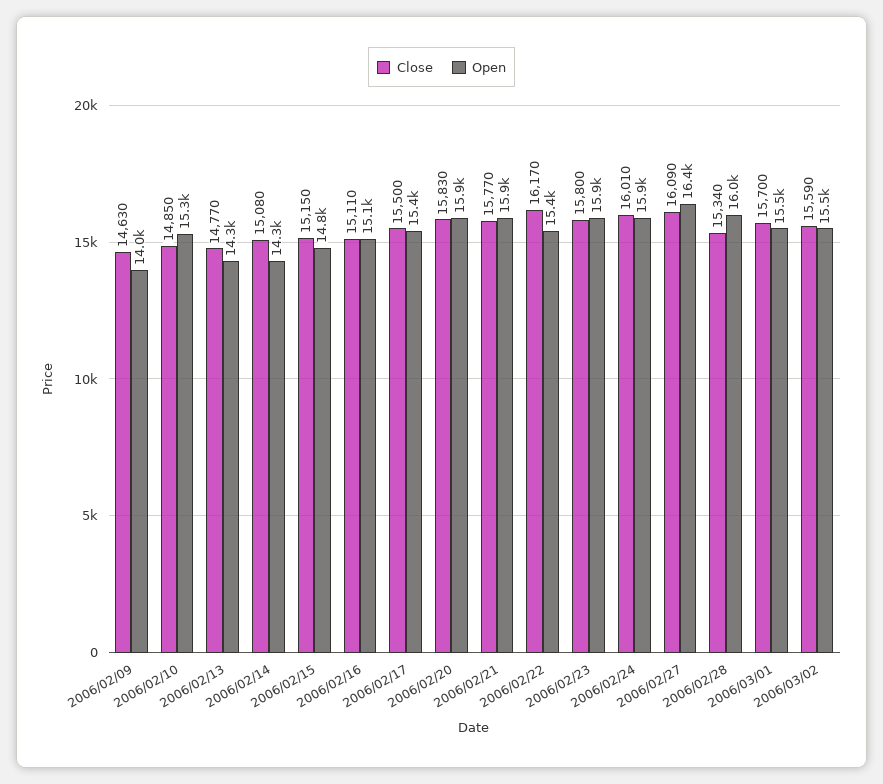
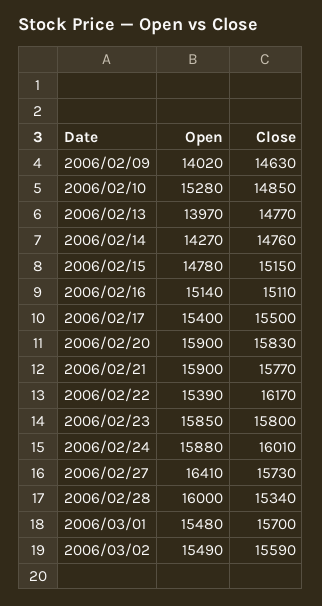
  {
    "Close": {
      "2006/02/09": 14630,
      "2006/02/10": 14850,
      "2006/02/13": 14770,
-     "2006/02/14": 15080,
+     "2006/02/14": 14760,
      "2006/02/15": 15150,
      "2006/02/16": 15110,
      "2006/02/17": 15500,
      "2006/02/20": 15830,
      "2006/02/21": 15770,
      "2006/02/22": 16170,
      "2006/02/23": 15800,
      "2006/02/24": 16010,
-     "2006/02/27": 16090,
+     "2006/02/27": 15730,
      "2006/02/28": 15340,
      "2006/03/01": 15700,
      "2006/03/02": 15590
    },
    "Open": {
      "2006/02/09": 14020,
      "2006/02/10": 15280,
-     "2006/02/13": 14300,
+     "2006/02/13": 13970,
      "2006/02/14": 14270,
      "2006/02/15": 14780,
      "2006/02/16": 15140,
      "2006/02/17": 15400,
      "2006/02/20": 15900,
      "2006/02/21": 15900,
      "2006/02/22": 15390,
      "2006/02/23": 15850,
      "2006/02/24": 15880,
      "2006/02/27": 16410,
      "2006/02/28": 16000,
      "2006/03/01": 15480,
      "2006/03/02": 15490
    }
  }

